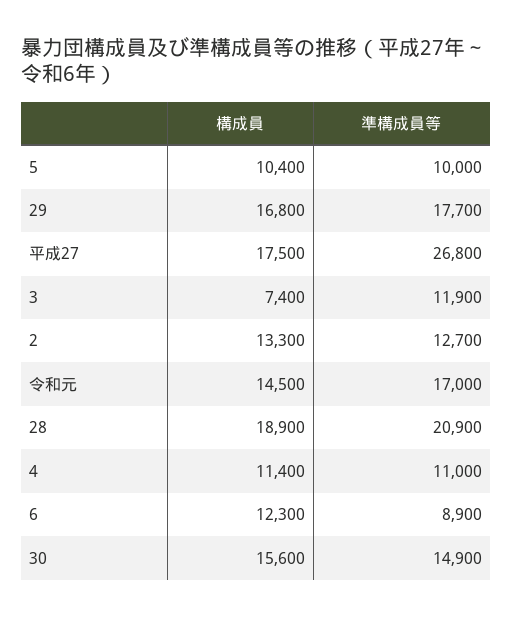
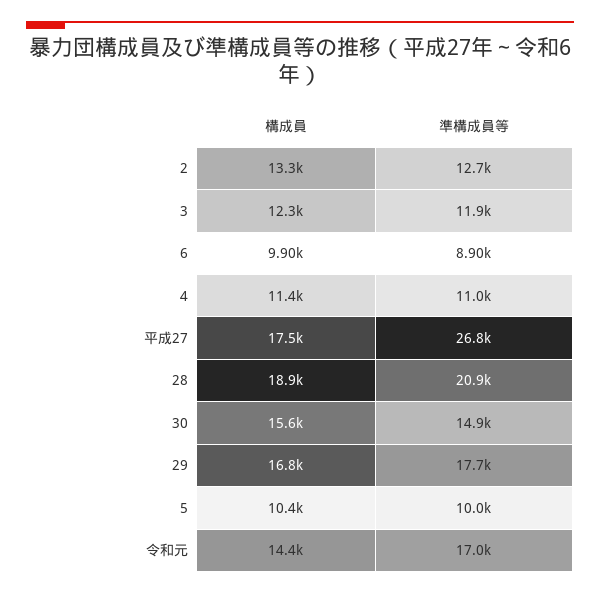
  {
    "構成員": {
      "5": 10400,
      "29": 16800,
      "平成27": 17500,
-     "3": 7400,
+     "3": 12300,
      "2": 13300,
-     "令和元": 14500,
+     "令和元": 14400,
      "28": 18900,
      "4": 11400,
-     "6": 12300,
+     "6": 9900,
      "30": 15600
    },
    "準構成員等": {
      "5": 10000,
      "29": 17700,
      "平成27": 26800,
      "3": 11900,
      "2": 12700,
      "令和元": 17000,
      "28": 20900,
      "4": 11000,
      "6": 8900,
      "30": 14900
    }
  }

